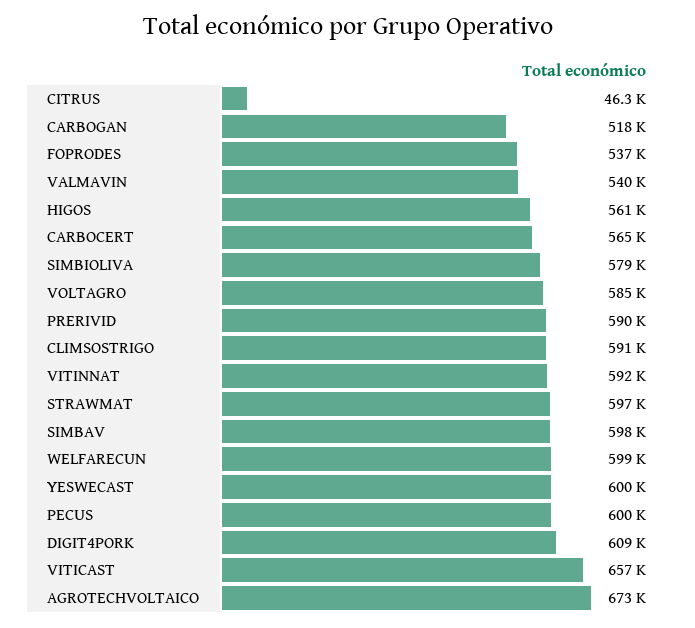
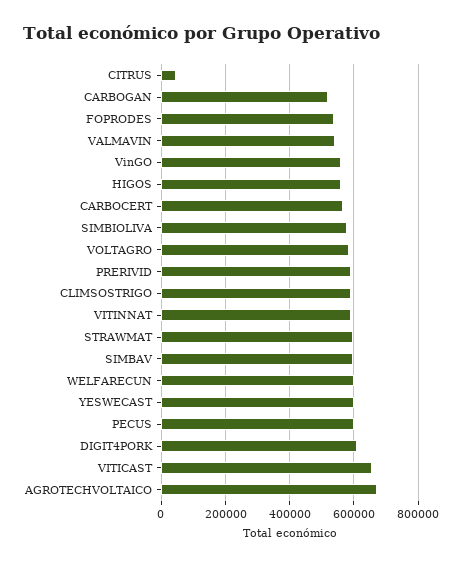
  {
    "CITRUS": 46300,
    "CARBOGAN": 518000,
    "FOPRODES": 537000,
    "VALMAVIN": 540000,
    "HIGOS": 561000,
    "CARBOCERT": 565000,
    "SIMBIOLIVA": 579000,
    "VOLTAGRO": 585000,
    "PRERIVID": 590000,
    "CLIMSOSTRIGO": 591000,
    "VITINNAT": 592000,
    "STRAWMAT": 597000,
    "SIMBAV": 598000,
    "WELFARECUN": 599000,
    "YESWECAST": 600000,
    "PECUS": 600000,
    "DIGIT4PORK": 609000,
    "VITICAST": 657000,
-   "AGROTECHVOLTAICO": 673000
+   "AGROTECHVOLTAICO": 673000,
+   "VinGO": 560000
  }

